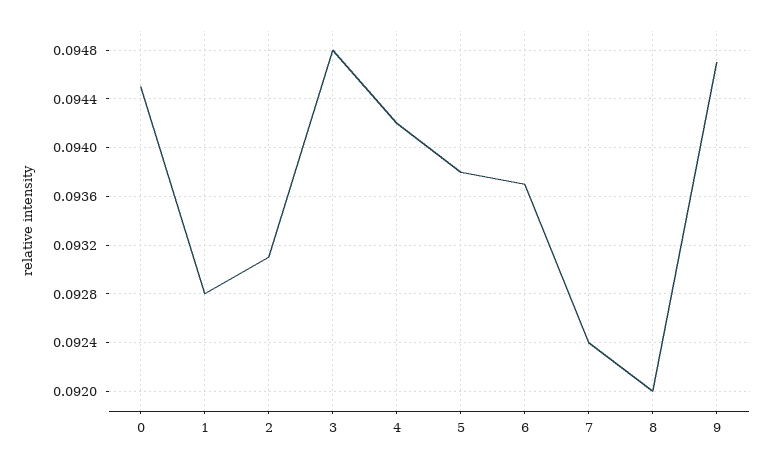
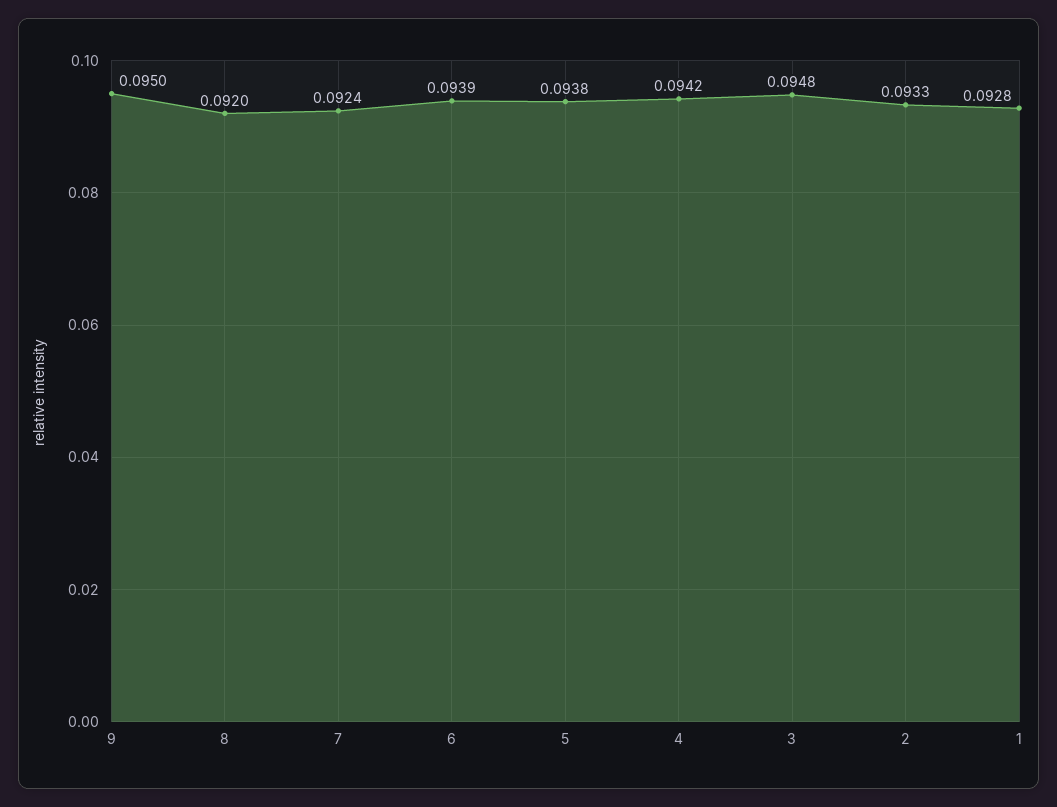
  {
-   "0": 0.0945,
    "1": 0.0928,
-   "2": 0.0931,
+   "2": 0.0933,
    "3": 0.0948,
    "4": 0.0942,
    "5": 0.0938,
-   "6": 0.0937,
+   "6": 0.0939,
    "7": 0.0924,
    "8": 0.092,
-   "9": 0.0947
+   "9": 0.095
  }

